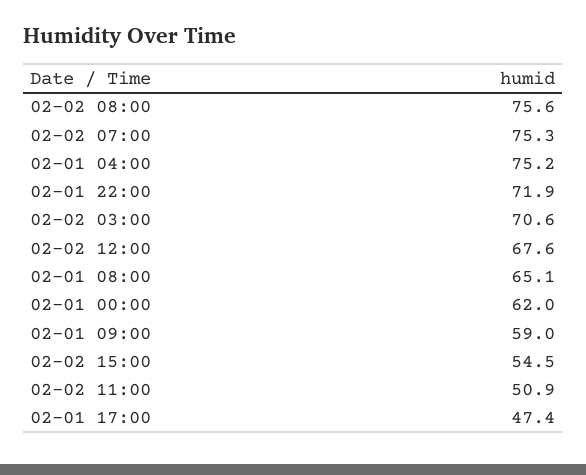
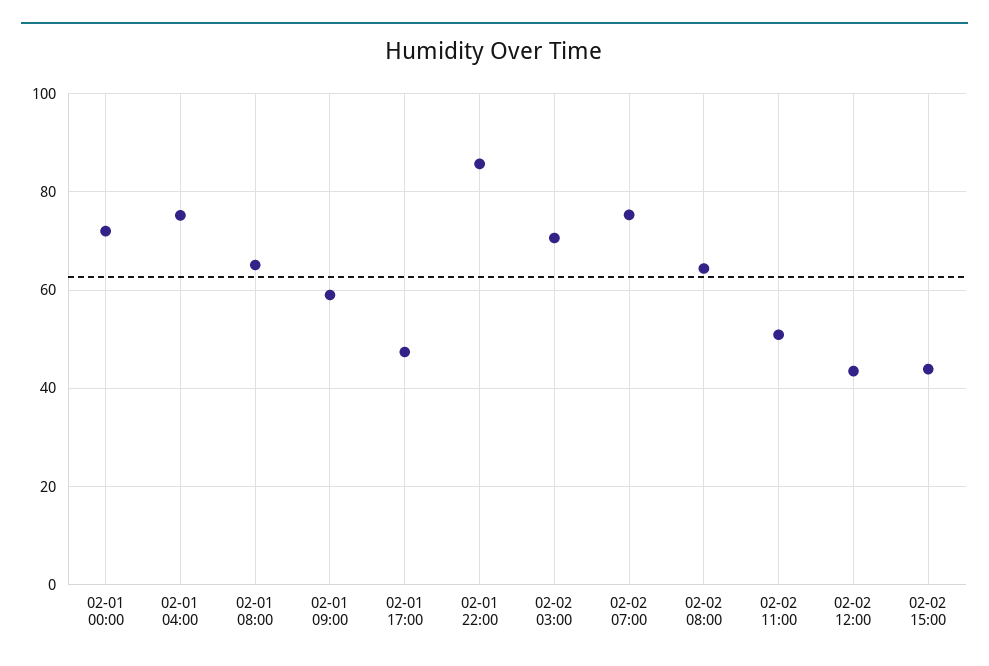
  {
-   "02-02 08:00": 75.6,
+   "02-02 08:00": 64,
    "02-02 07:00": 75.3,
    "02-01 04:00": 75.2,
-   "02-01 22:00": 71.9,
+   "02-01 22:00": 86,
    "02-02 03:00": 70.6,
-   "02-02 12:00": 67.6,
+   "02-02 12:00": 44,
    "02-01 08:00": 65.1,
-   "02-01 00:00": 62,
+   "02-01 00:00": 72,
    "02-01 09:00": 59,
-   "02-02 15:00": 54.5,
+   "02-02 15:00": 44,
    "02-02 11:00": 50.9,
    "02-01 17:00": 47.4
  }

